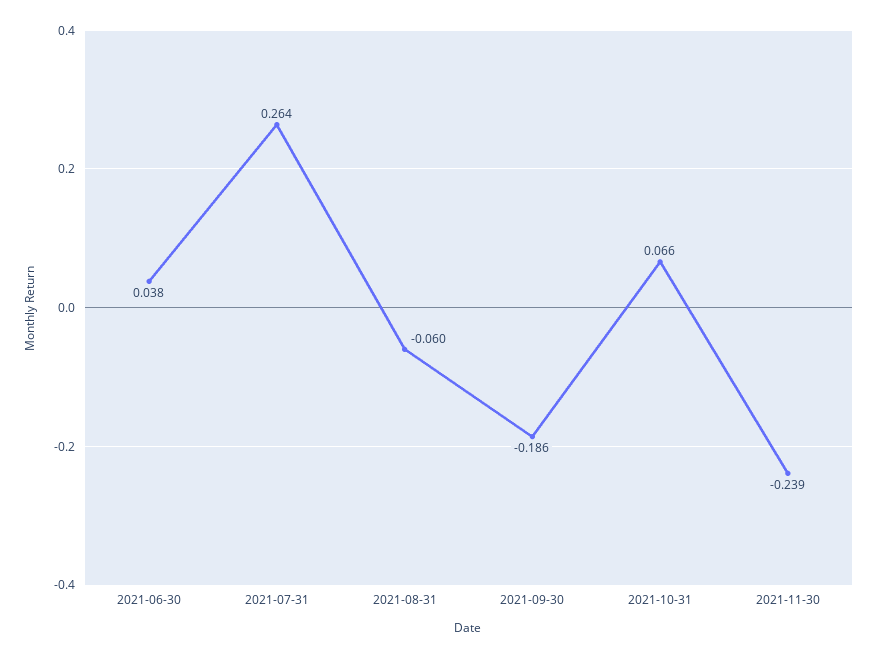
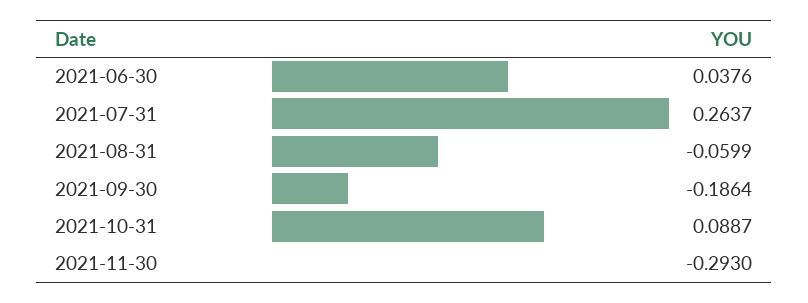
  {
    "2021-06-30": 0.0376,
    "2021-07-31": 0.2637,
    "2021-08-31": -0.0599,
    "2021-09-30": -0.1864,
-   "2021-10-31": 0.066,
+   "2021-10-31": 0.0887,
-   "2021-11-30": -0.239
+   "2021-11-30": -0.293
  }

